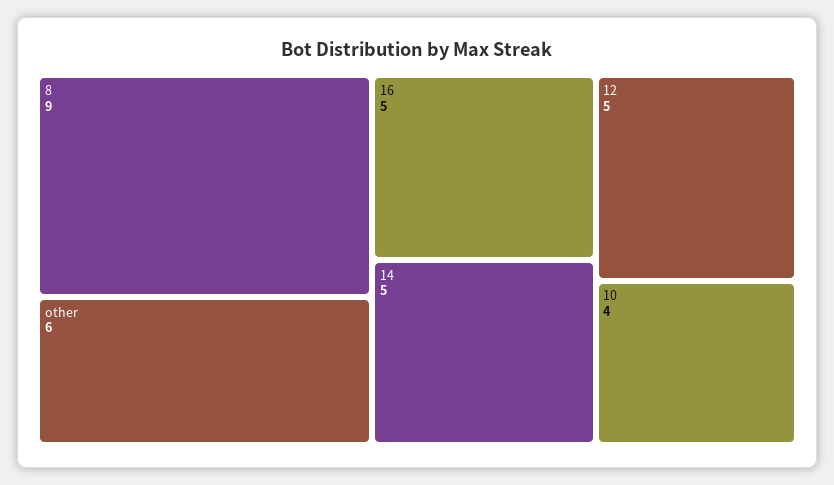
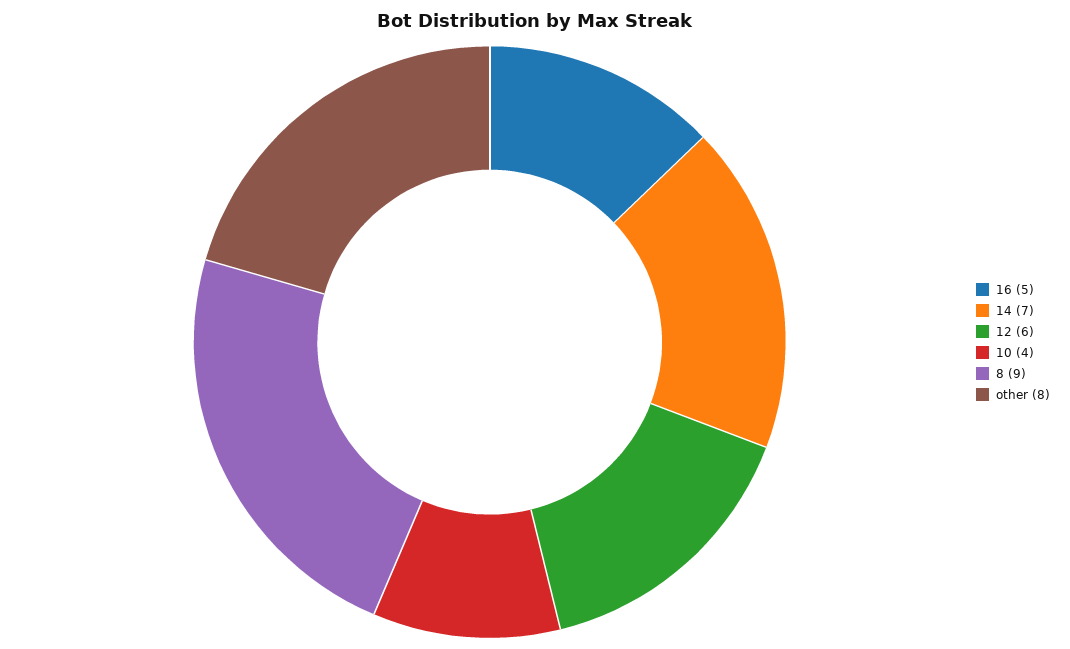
  {
    "8": 9,
-   "other": 6,
+   "other": 8,
    "16": 5,
-   "14": 5,
+   "14": 7,
-   "12": 5,
+   "12": 6,
    "10": 4
  }

